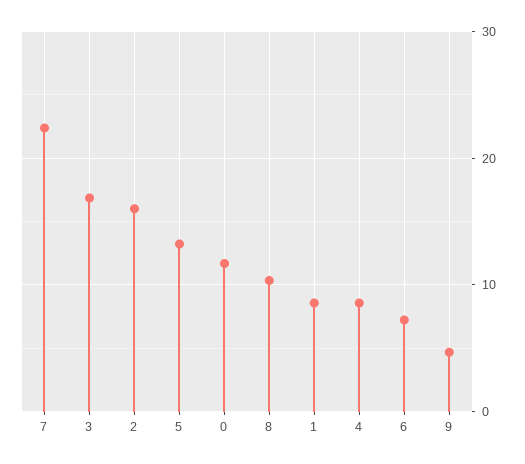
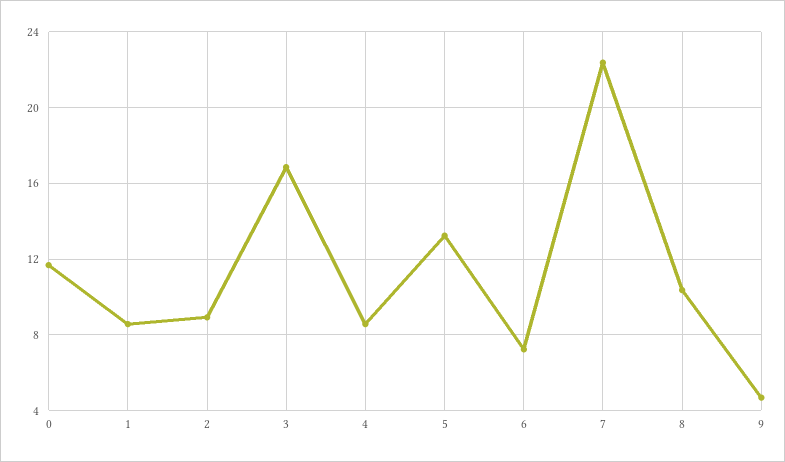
  {
    "7": 22.5,
    "3": 17,
-   "2": 16,
+   "2": 9,
    "5": 13,
    "0": 11.5,
    "8": 10.5,
    "1": 8.5,
    "4": 8.5,
    "6": 7,
    "9": 4.5
  }

